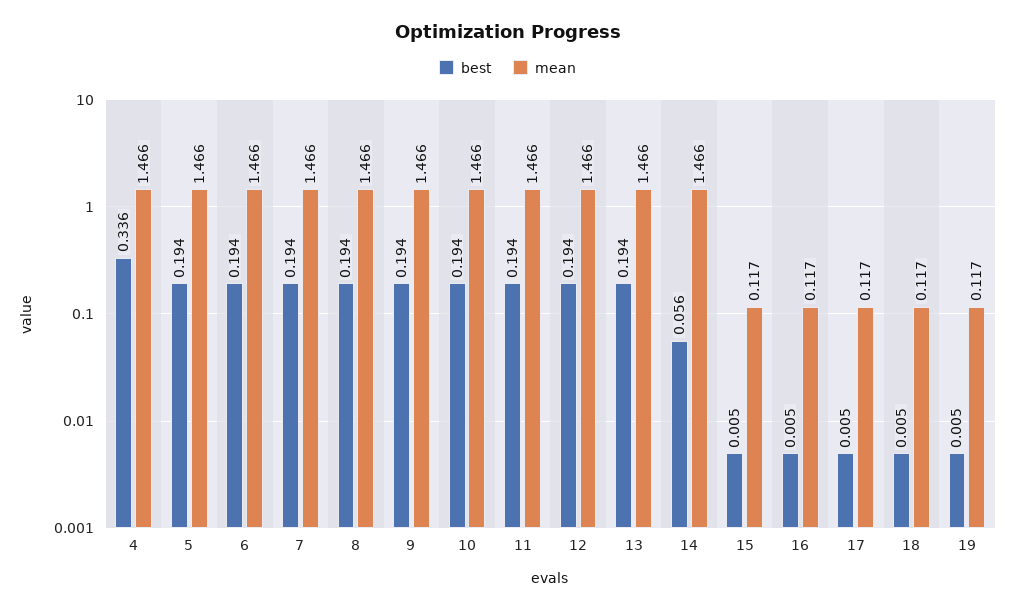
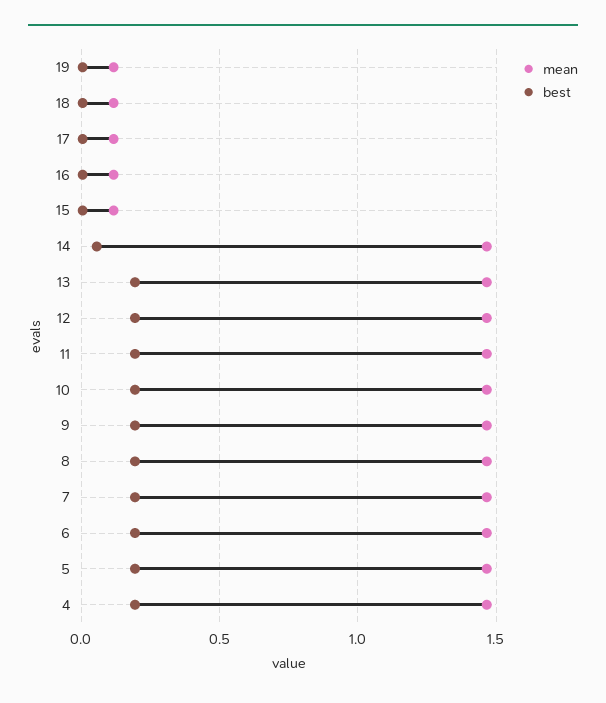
  {
    "best": {
-     "4": 0.336,
+     "4": 0.2,
      "5": 0.194,
      "6": 0.194,
      "7": 0.194,
      "8": 0.194,
      "9": 0.194,
      "10": 0.194,
      "11": 0.194,
      "12": 0.194,
      "13": 0.194,
      "14": 0.056,
      "15": 0.005,
      "16": 0.005,
      "17": 0.005,
      "18": 0.005,
      "19": 0.005
    },
    "mean": {
      "4": 1.466,
      "5": 1.466,
      "6": 1.466,
      "7": 1.466,
      "8": 1.466,
      "9": 1.466,
      "10": 1.466,
      "11": 1.466,
      "12": 1.466,
      "13": 1.466,
      "14": 1.466,
      "15": 0.117,
      "16": 0.117,
      "17": 0.117,
      "18": 0.117,
      "19": 0.117
    }
  }

